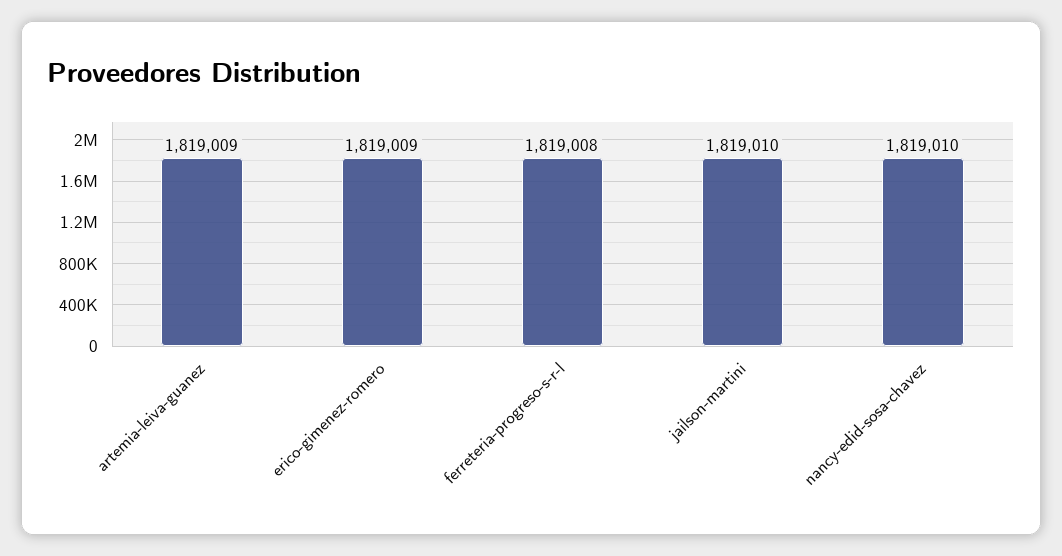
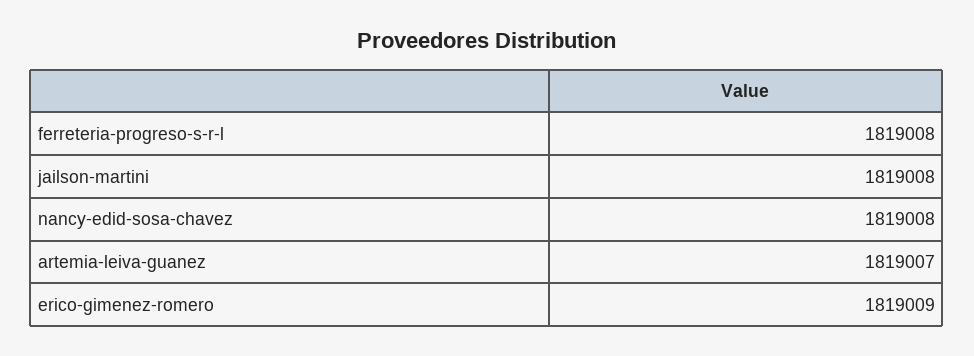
  {
-   "artemia-leiva-guanez": 1819009,
+   "artemia-leiva-guanez": 1819007,
    "erico-gimenez-romero": 1819009,
    "ferreteria-progreso-s-r-l": 1819008,
-   "jailson-martini": 1819010,
+   "jailson-martini": 1819008,
-   "nancy-edid-sosa-chavez": 1819010
+   "nancy-edid-sosa-chavez": 1819008
  }

